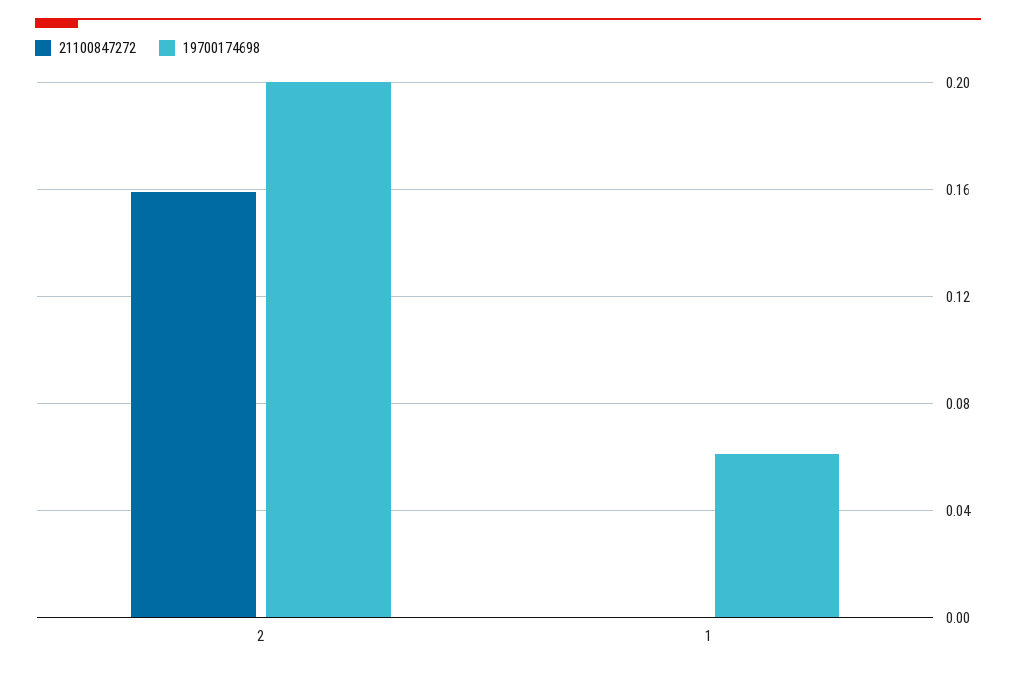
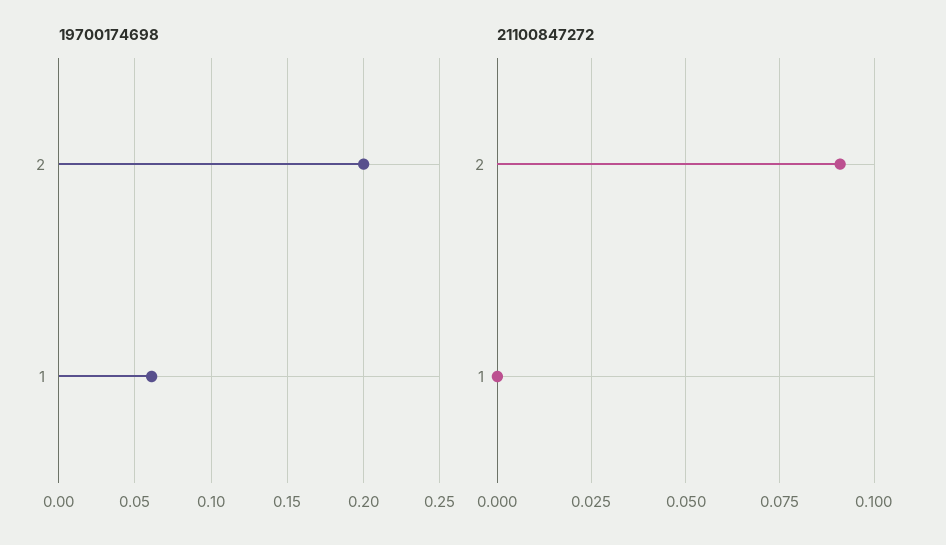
  {
    "21100847272": {
-     "2": 0.16,
+     "2": 0.09,
      "1": 0
    },
    "19700174698": {
      "2": 0.2,
      "1": 0.06
    }
  }

